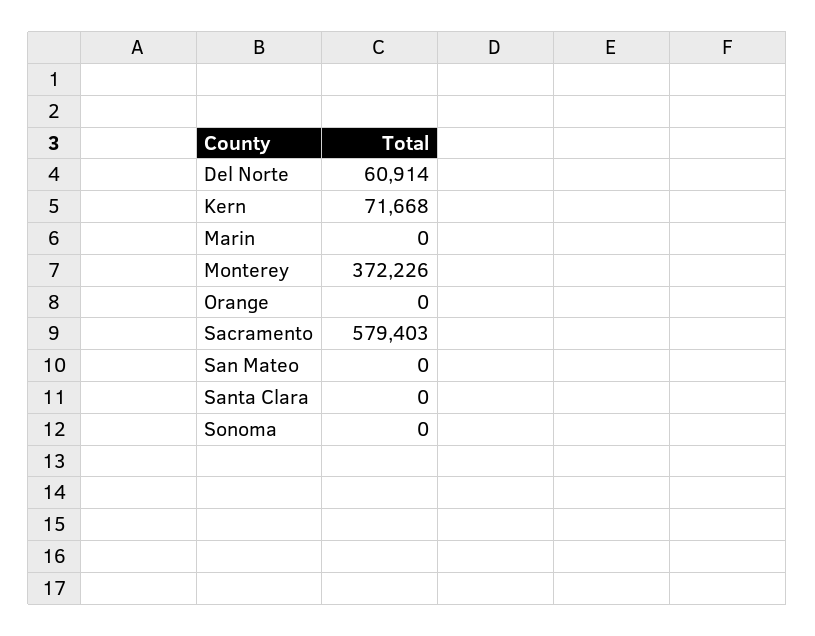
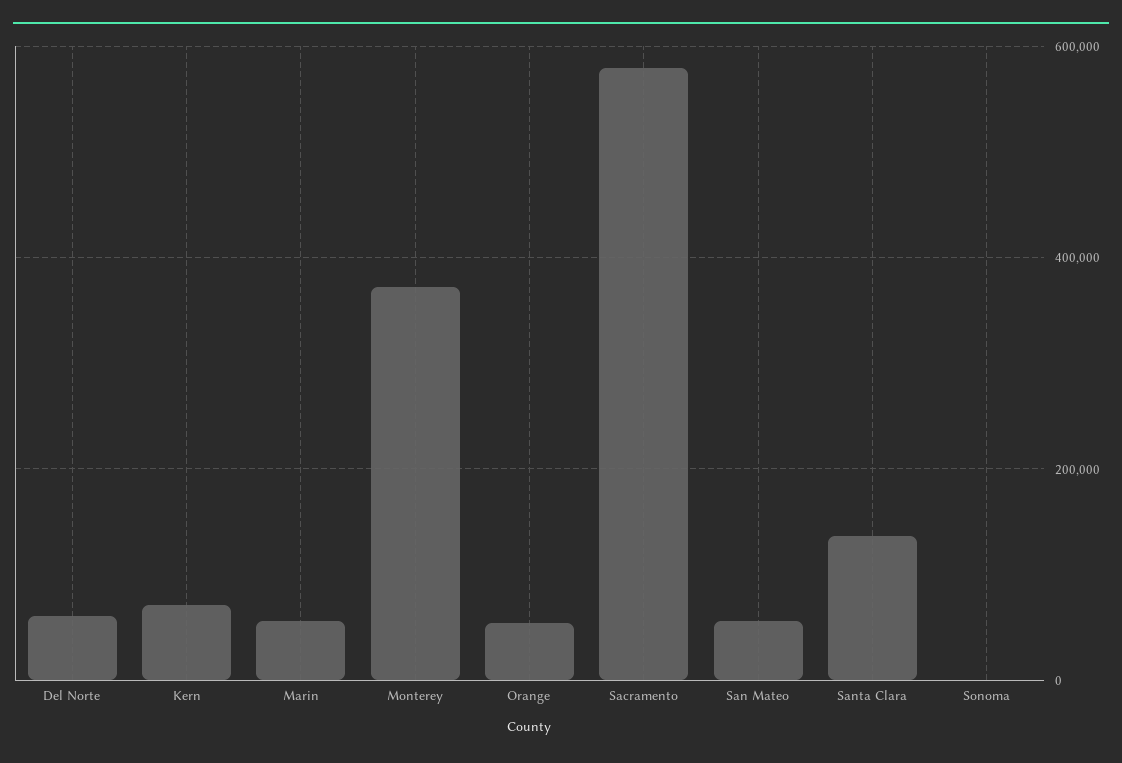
  {
    "Del Norte": 60914,
    "Kern": 71668,
-   "Marin": 0,
+   "Marin": 60000,
    "Monterey": 372226,
-   "Orange": 0,
+   "Orange": 60000,
    "Sacramento": 579403,
-   "San Mateo": 0,
+   "San Mateo": 60000,
-   "Santa Clara": 0,
+   "Santa Clara": 140000,
    "Sonoma": 0
  }

